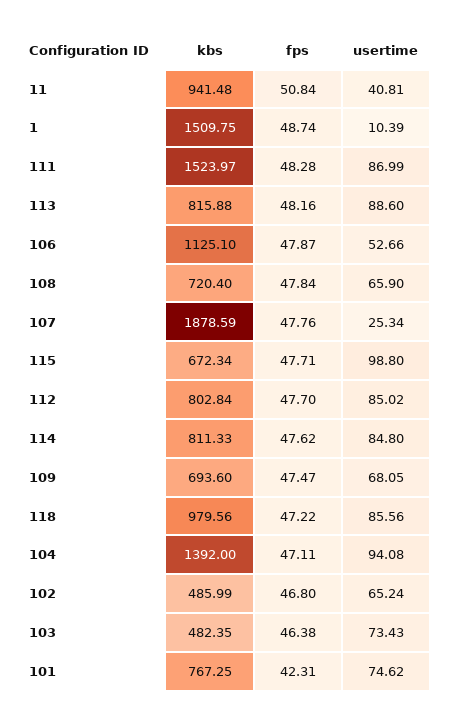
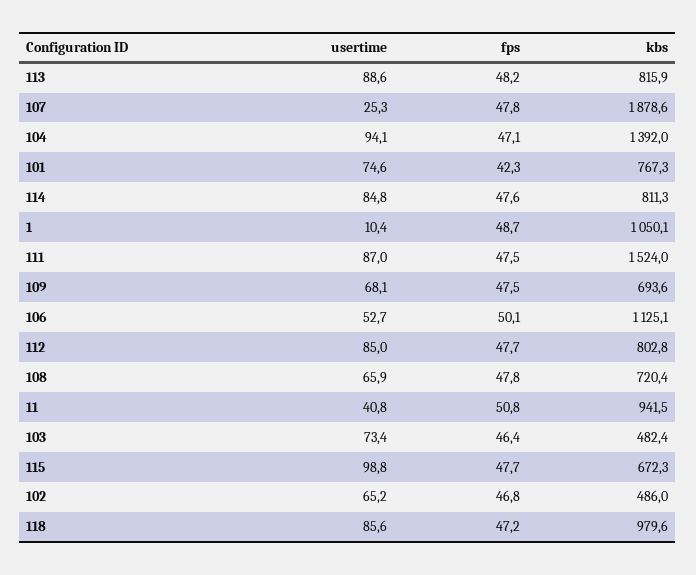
  {
    "kbs": {
      "11": 941.48,
-     "1": 1509.75,
+     "1": 1050.1,
      "111": 1523.97,
      "113": 815.88,
      "106": 1125.1,
      "108": 720.4,
      "107": 1878.59,
      "115": 672.34,
      "112": 802.84,
      "114": 811.33,
      "109": 693.6,
      "118": 979.56,
      "104": 1392,
      "102": 485.99,
      "103": 482.35,
      "101": 767.25
    },
    "fps": {
      "11": 50.84,
      "1": 48.74,
-     "111": 48.28,
+     "111": 47.5,
      "113": 48.16,
-     "106": 47.87,
+     "106": 50.1,
      "108": 47.84,
      "107": 47.76,
      "115": 47.71,
      "112": 47.7,
      "114": 47.62,
      "109": 47.47,
      "118": 47.22,
      "104": 47.11,
      "102": 46.8,
      "103": 46.38,
      "101": 42.31
    },
    "usertime": {
      "11": 40.81,
      "1": 10.39,
      "111": 86.99,
      "113": 88.6,
      "106": 52.66,
      "108": 65.9,
      "107": 25.34,
      "115": 98.8,
      "112": 85.02,
      "114": 84.8,
      "109": 68.05,
      "118": 85.56,
      "104": 94.08,
      "102": 65.24,
      "103": 73.43,
      "101": 74.62
    }
  }

